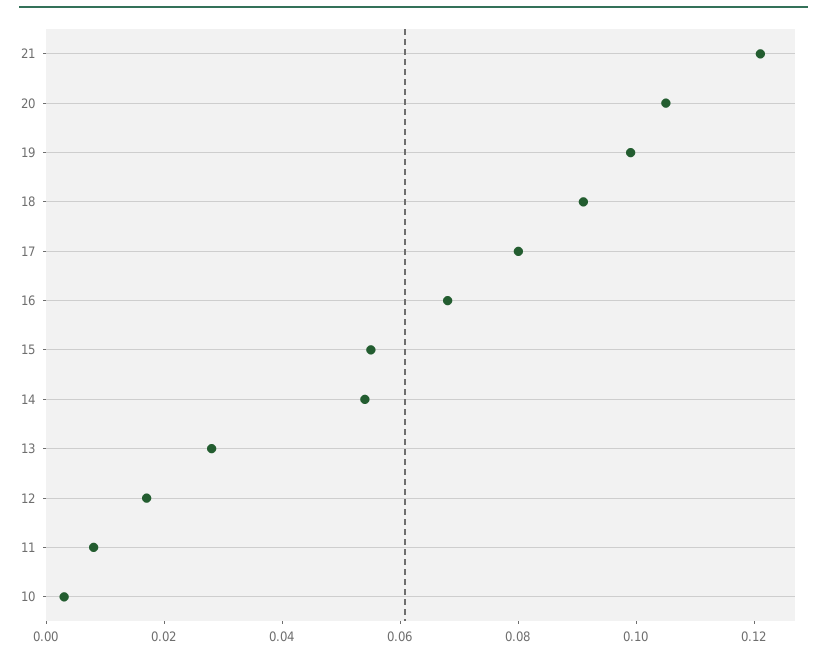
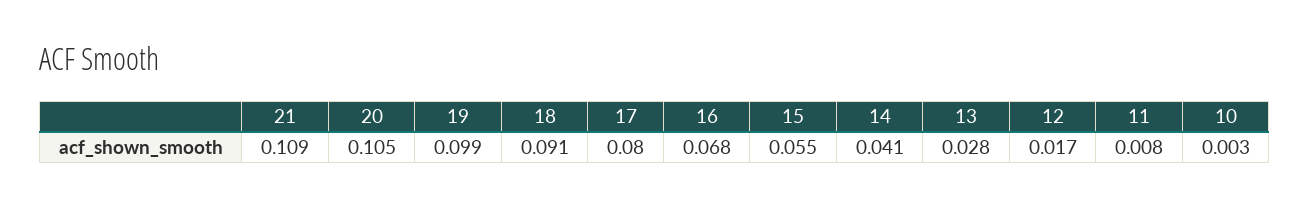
  {
-   "21": 0.12,
+   "21": 0.109,
    "20": 0.105,
    "19": 0.099,
    "18": 0.091,
    "17": 0.08,
    "16": 0.068,
    "15": 0.055,
-   "14": 0.055,
+   "14": 0.041,
    "13": 0.028,
    "12": 0.017,
    "11": 0.008,
    "10": 0.003
  }

